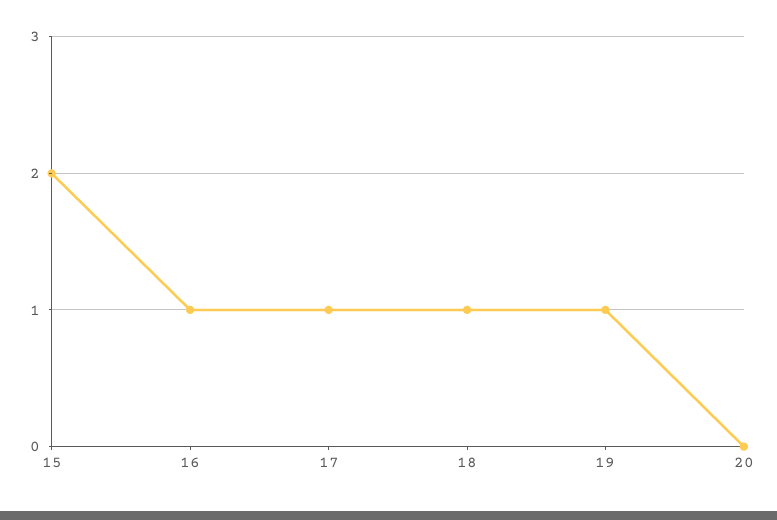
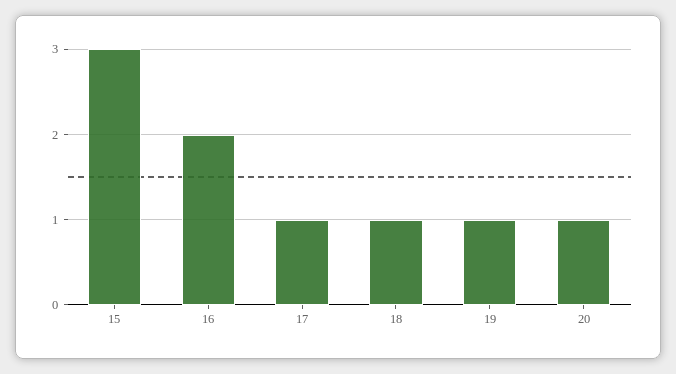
  {
-   "15": 2,
+   "15": 3,
-   "16": 1,
+   "16": 2,
    "17": 1,
    "18": 1,
    "19": 1,
-   "20": 0
+   "20": 1
  }

